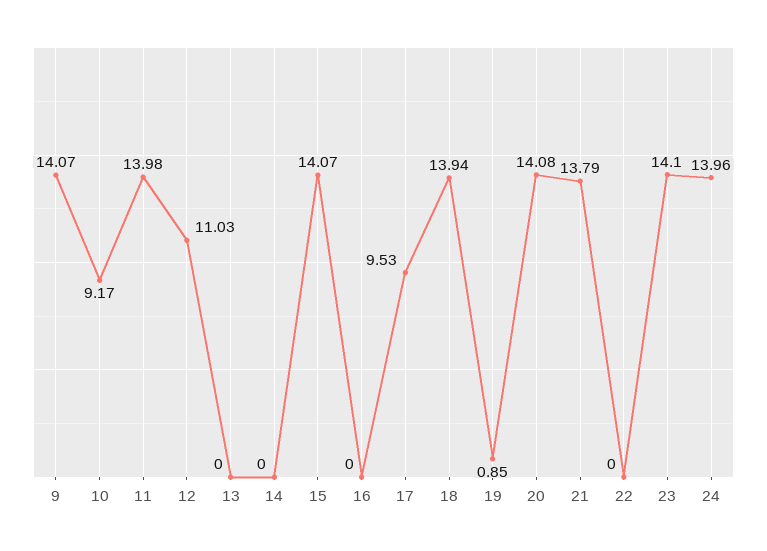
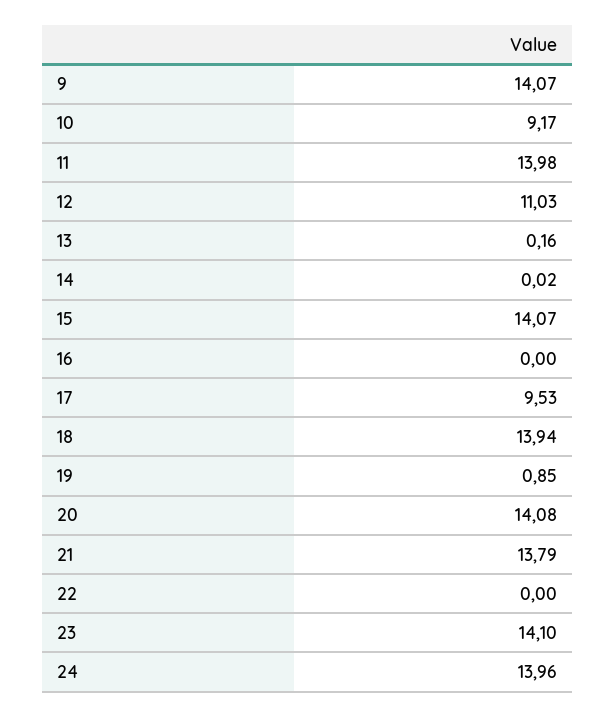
  {
    "9": 14.07,
    "10": 9.17,
    "11": 13.98,
    "12": 11.03,
-   "13": 0,
+   "13": 0.16,
-   "14": 0,
+   "14": 0.02,
    "15": 14.07,
    "16": 0,
    "17": 9.53,
    "18": 13.94,
    "19": 0.85,
    "20": 14.08,
    "21": 13.79,
    "22": 0,
    "23": 14.1,
    "24": 13.96
  }

